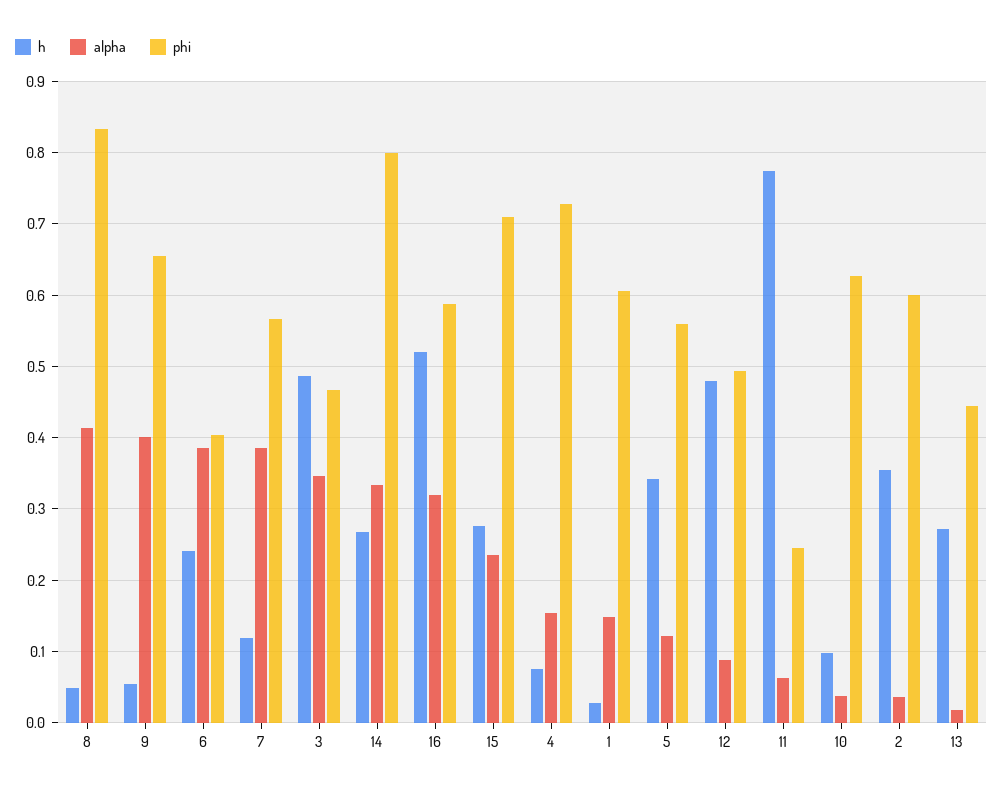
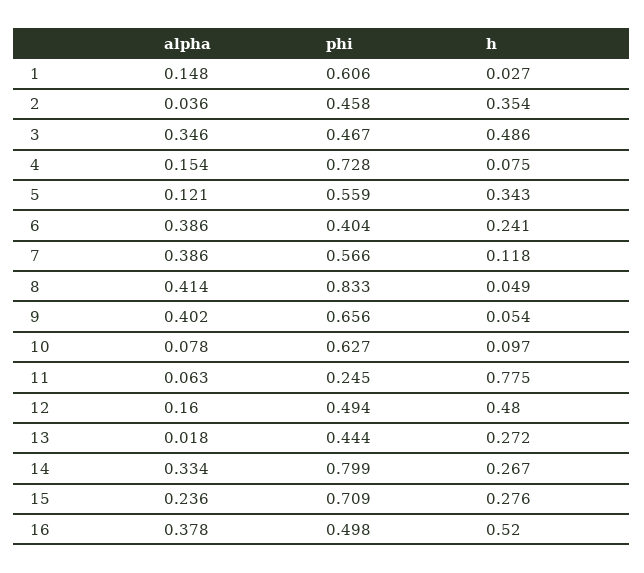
  {
    "h": {
      "8": 0.049,
      "9": 0.054,
      "6": 0.241,
      "7": 0.118,
      "3": 0.486,
      "14": 0.267,
      "16": 0.52,
      "15": 0.276,
      "4": 0.075,
      "1": 0.027,
      "5": 0.343,
      "12": 0.48,
      "11": 0.775,
      "10": 0.097,
      "2": 0.354,
      "13": 0.272
    },
    "alpha": {
      "8": 0.414,
      "9": 0.402,
      "6": 0.386,
      "7": 0.386,
      "3": 0.346,
      "14": 0.334,
-     "16": 0.32,
+     "16": 0.378,
      "15": 0.236,
      "4": 0.154,
      "1": 0.148,
      "5": 0.121,
-     "12": 0.09,
+     "12": 0.16,
      "11": 0.063,
-     "10": 0.04,
+     "10": 0.078,
      "2": 0.036,
      "13": 0.018
    },
    "phi": {
      "8": 0.833,
      "9": 0.656,
      "6": 0.404,
      "7": 0.566,
      "3": 0.467,
      "14": 0.799,
-     "16": 0.59,
+     "16": 0.498,
      "15": 0.709,
      "4": 0.728,
      "1": 0.606,
      "5": 0.559,
      "12": 0.494,
      "11": 0.245,
      "10": 0.627,
-     "2": 0.6,
+     "2": 0.458,
      "13": 0.444
    }
  }

